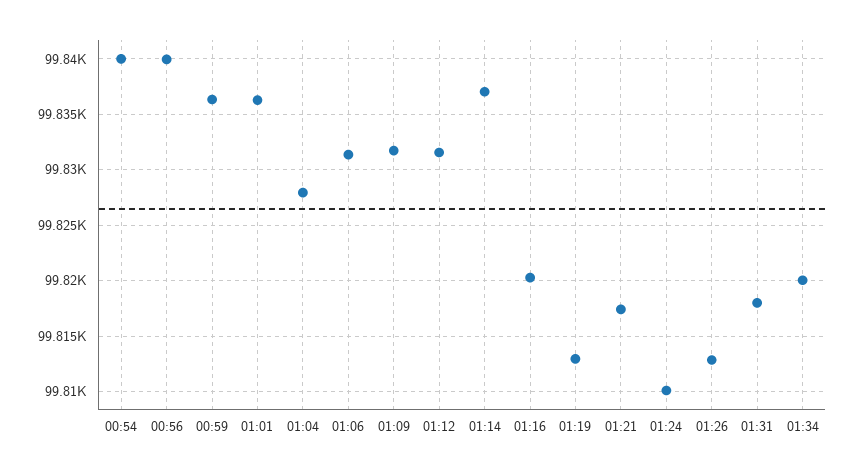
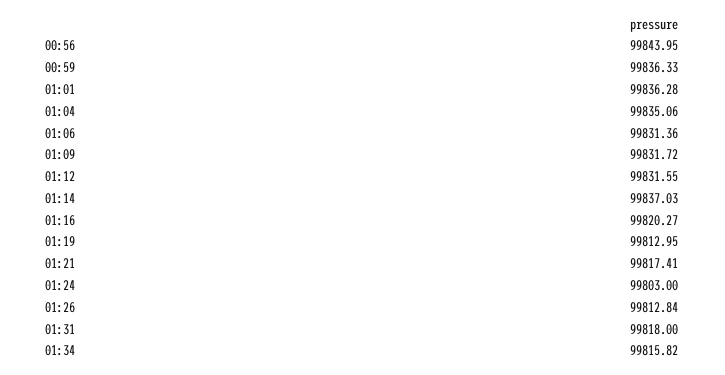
  {
-   "00:54": 99840,
-   "00:56": 99840,
+   "00:56": 99843.95,
    "00:59": 99836.33,
    "01:01": 99836.28,
-   "01:04": 99828,
+   "01:04": 99835.06,
    "01:06": 99831.36,
    "01:09": 99831.72,
    "01:12": 99831.55,
    "01:14": 99837.03,
    "01:16": 99820.27,
    "01:19": 99812.95,
    "01:21": 99817.41,
-   "01:24": 99810,
+   "01:24": 99803,
    "01:26": 99812.84,
    "01:31": 99818,
-   "01:34": 99820
+   "01:34": 99815.82
  }

